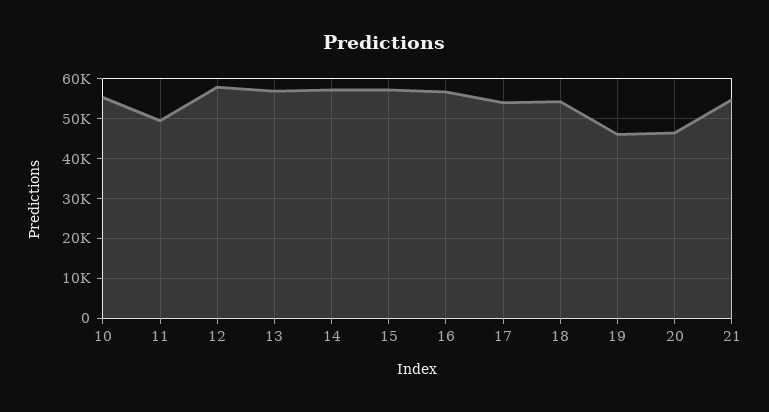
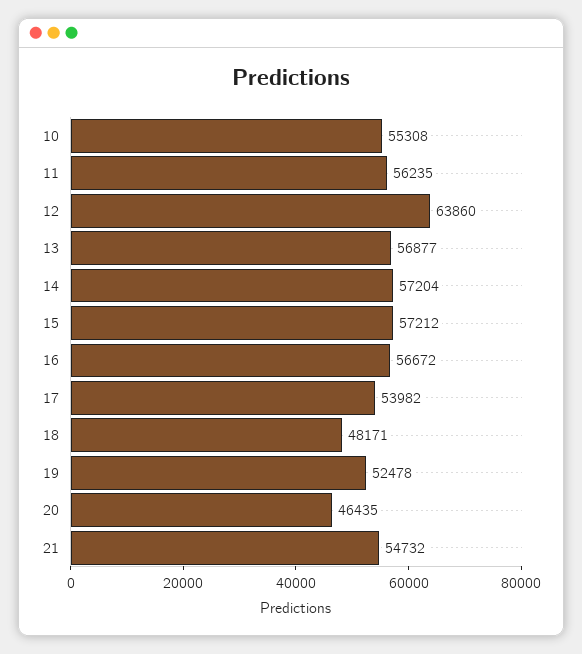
  {
    "10": 55308,
-   "11": 50000,
+   "11": 56235,
-   "12": 58000,
+   "12": 63860,
    "13": 56877,
    "14": 57204,
    "15": 57212,
    "16": 56672,
    "17": 53982,
-   "18": 54000,
+   "18": 48171,
-   "19": 46000,
+   "19": 52478,
    "20": 46435,
    "21": 54732
  }

